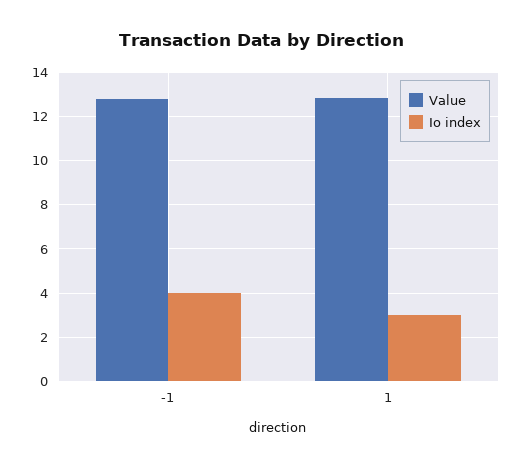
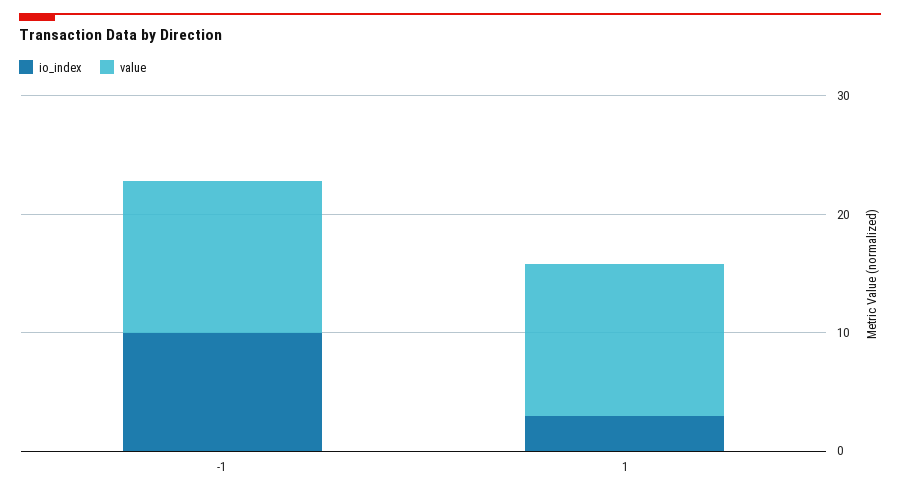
  {
    "Value": {
      "-1": 13,
      "1": 13
    },
    "Io index": {
-     "-1": 4,
+     "-1": 10,
      "1": 3
    }
  }

